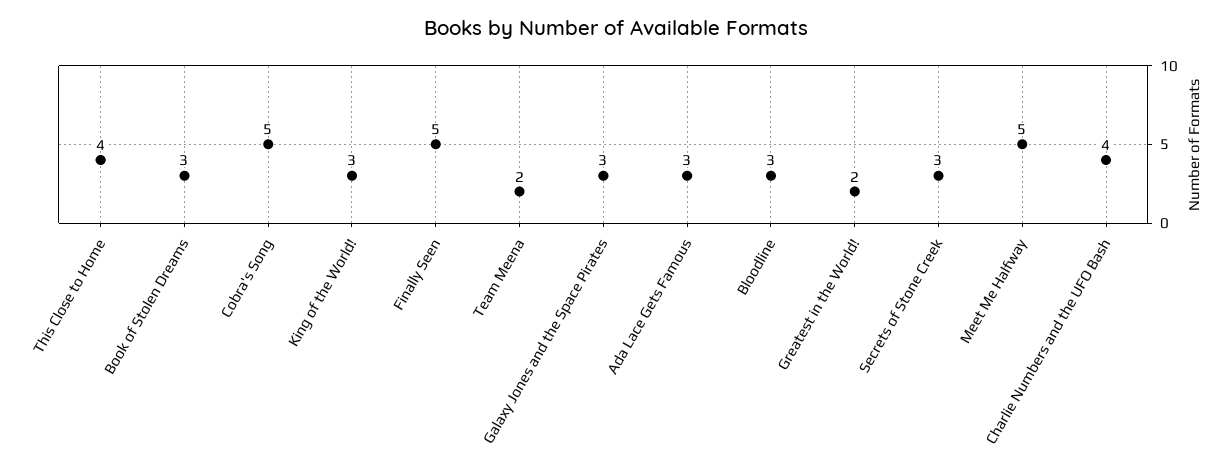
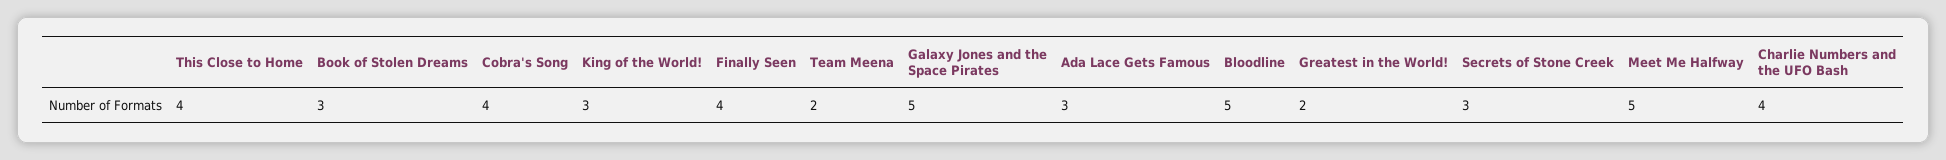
  {
    "This Close to Home": 4,
    "Book of Stolen Dreams": 3,
-   "Cobra's Song": 5,
+   "Cobra's Song": 4,
    "King of the World!": 3,
-   "Finally Seen": 5,
+   "Finally Seen": 4,
    "Team Meena": 2,
-   "Galaxy Jones and the Space Pirates": 3,
+   "Galaxy Jones and the Space Pirates": 5,
    "Ada Lace Gets Famous": 3,
-   "Bloodline": 3,
+   "Bloodline": 5,
    "Greatest in the World!": 2,
    "Secrets of Stone Creek": 3,
    "Meet Me Halfway": 5,
    "Charlie Numbers and the UFO Bash": 4
  }

